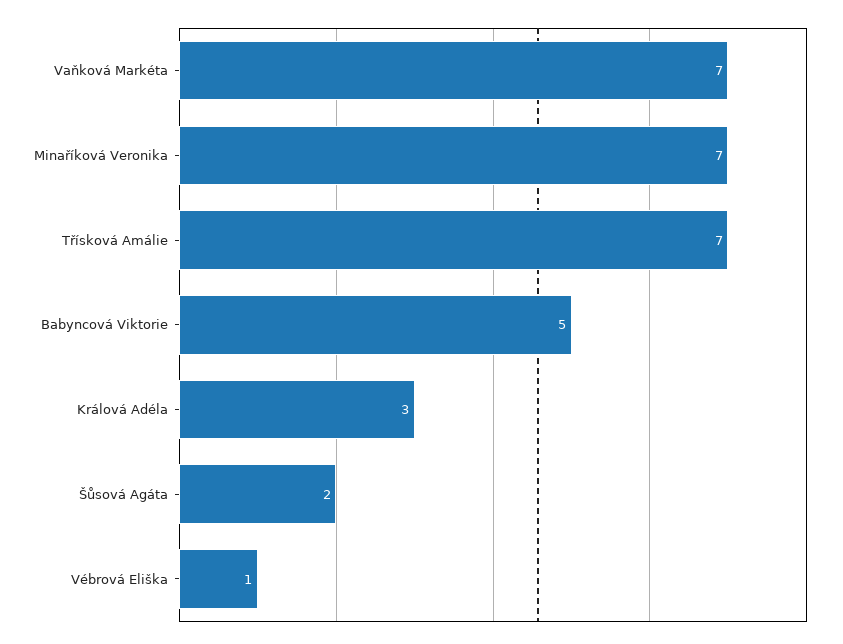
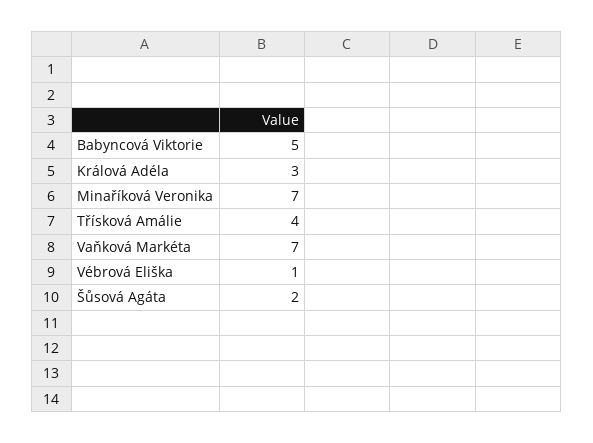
  {
    "Vaňková Markéta": 7,
    "Minaříková Veronika": 7,
-   "Třísková Amálie": 7,
+   "Třísková Amálie": 4,
    "Babyncová Viktorie": 5,
    "Králová Adéla": 3,
    "Šůsová Agáta": 2,
    "Vébrová Eliška": 1
  }

